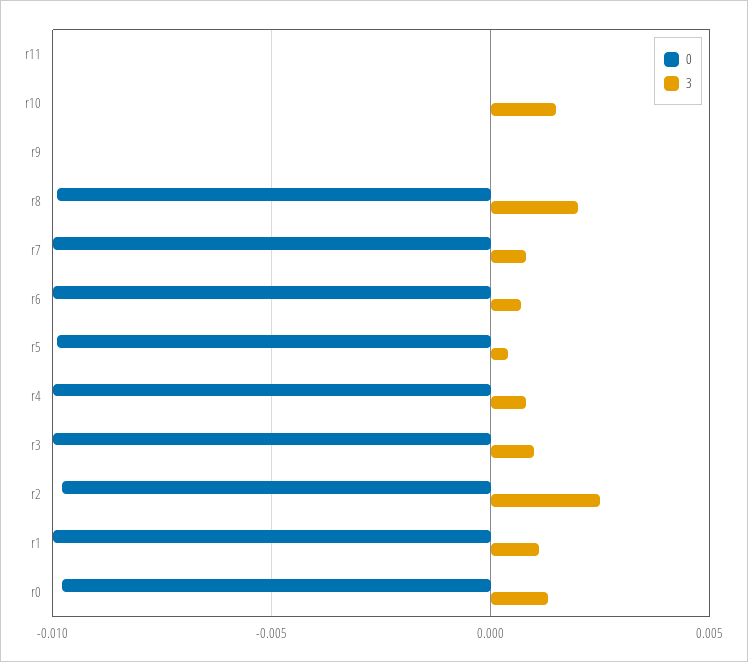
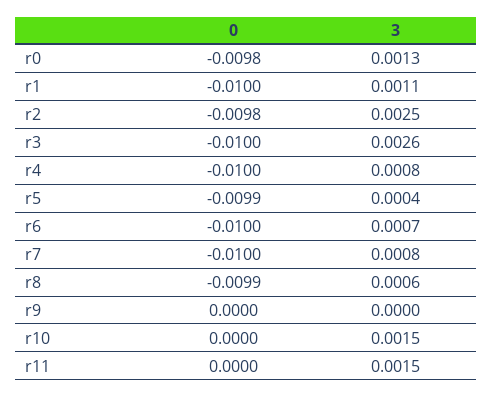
  {
    "0": {
      "r11": 0,
      "r10": 0,
      "r9": 0,
      "r8": -0.0099,
      "r7": -0.01,
      "r6": -0.01,
      "r5": -0.0099,
      "r4": -0.01,
      "r3": -0.01,
      "r2": -0.0098,
      "r1": -0.01,
      "r0": -0.0098
    },
    "3": {
-     "r11": 0,
+     "r11": 0.0015,
      "r10": 0.0015,
      "r9": 0,
-     "r8": 0.002,
+     "r8": 0.0006,
      "r7": 0.0008,
      "r6": 0.0007,
      "r5": 0.0004,
      "r4": 0.0008,
-     "r3": 0.001,
+     "r3": 0.0026,
      "r2": 0.0025,
      "r1": 0.0011,
      "r0": 0.0013
    }
  }

